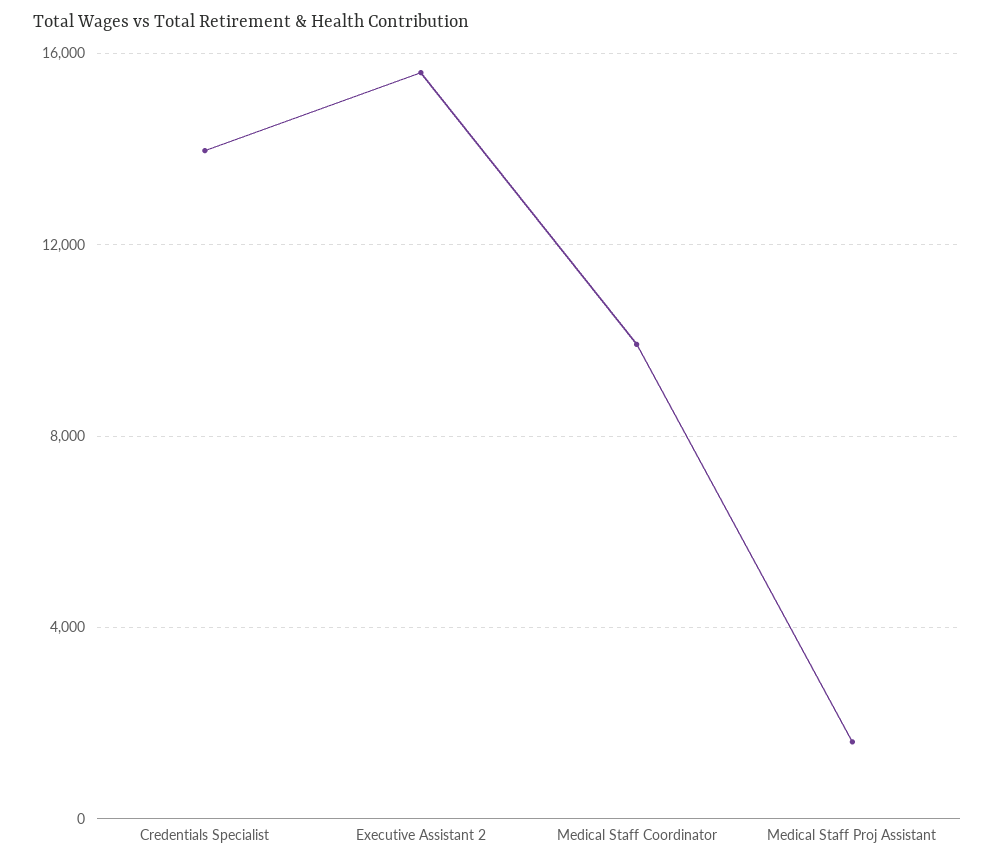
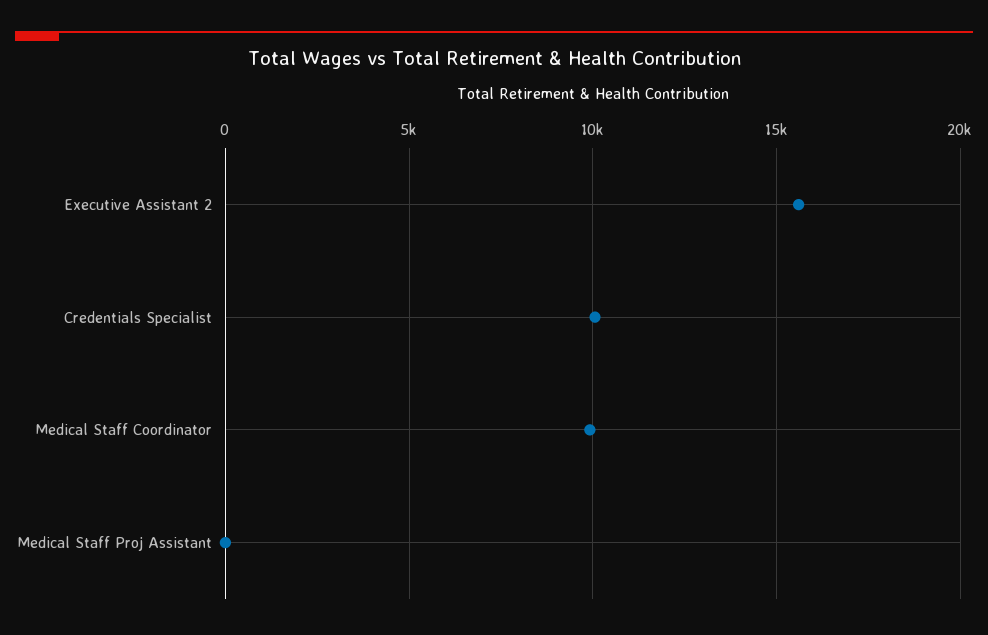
  {
-   "Credentials Specialist": 14000,
+   "Credentials Specialist": 10000,
    "Executive Assistant 2": 15500,
    "Medical Staff Coordinator": 10000,
-   "Medical Staff Proj Assistant": 1500
+   "Medical Staff Proj Assistant": 0
  }

